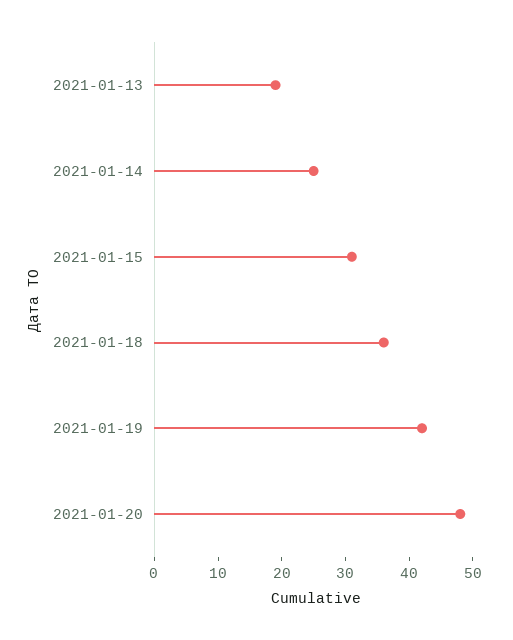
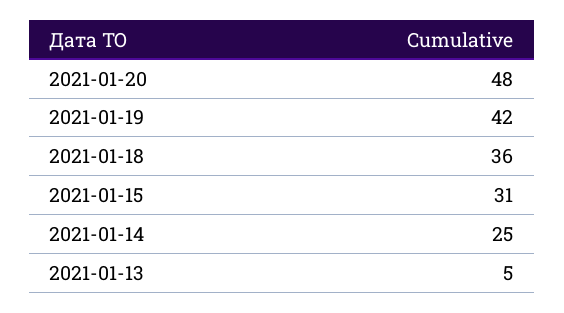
  {
-   "2021-01-13": 20,
+   "2021-01-13": 5,
    "2021-01-14": 25,
    "2021-01-15": 31,
    "2021-01-18": 36,
    "2021-01-19": 42,
    "2021-01-20": 48
  }

